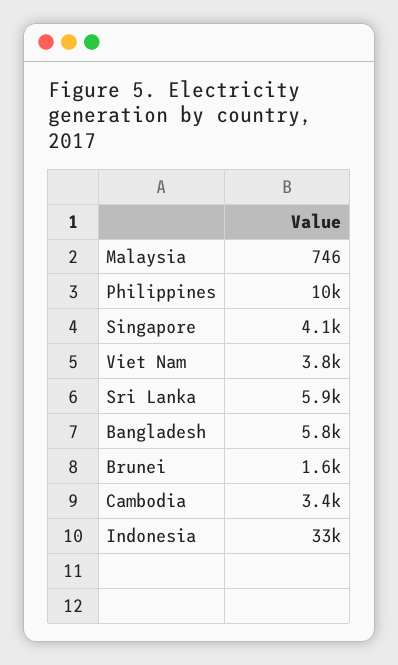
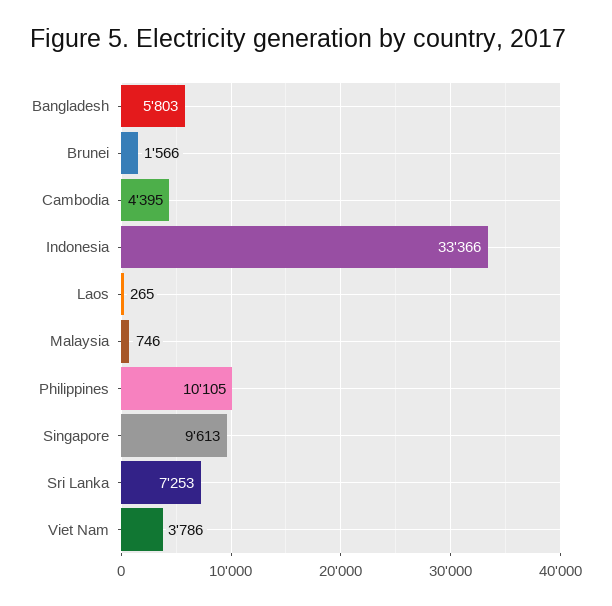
  {
    "Malaysia": 746,
    "Philippines": 10105,
-   "Singapore": 4100,
+   "Singapore": 9613,
    "Viet Nam": 3786,
-   "Sri Lanka": 5900,
+   "Sri Lanka": 7253,
    "Bangladesh": 5803,
    "Brunei": 1566,
-   "Cambodia": 3400,
+   "Cambodia": 4395,
-   "Indonesia": 33366
+   "Indonesia": 33366,
+   "Laos": 265
  }

